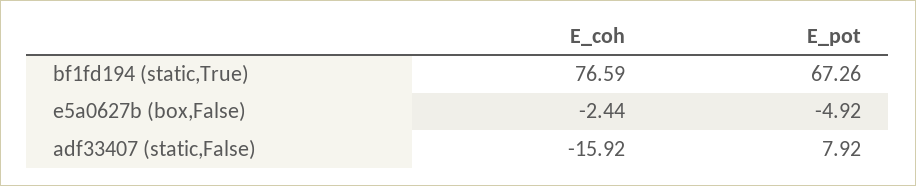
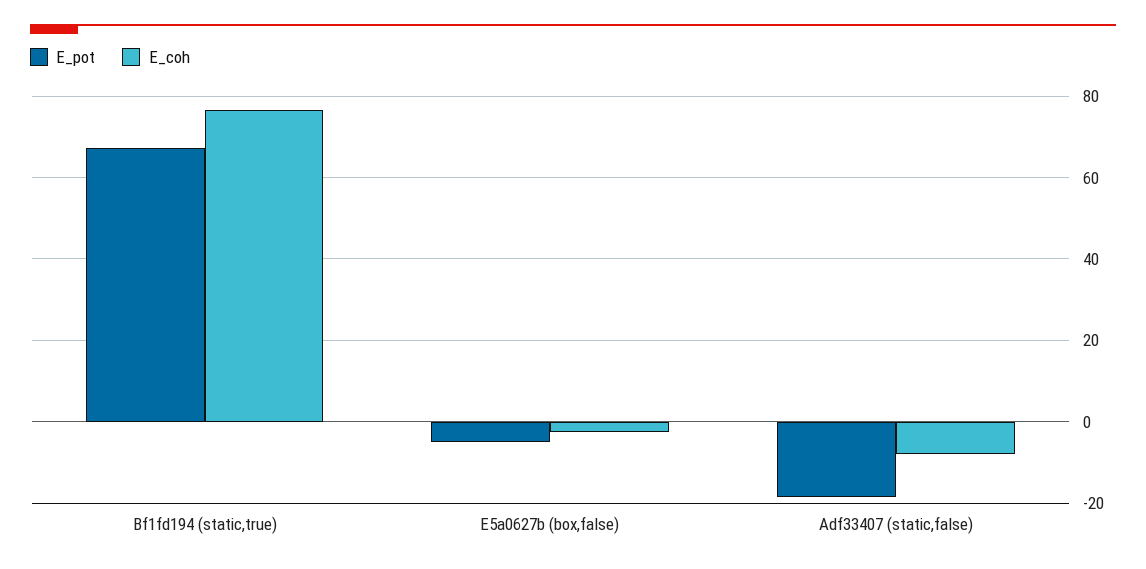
  {
    "E_coh": {
      "bf1fd194 (static,True)": 76.59,
      "e5a0627b (box,False)": -2.44,
-     "adf33407 (static,False)": -15.92
+     "adf33407 (static,False)": -8
    },
    "E_pot": {
      "bf1fd194 (static,True)": 67.26,
      "e5a0627b (box,False)": -4.92,
-     "adf33407 (static,False)": 7.92
+     "adf33407 (static,False)": -18
    }
  }

